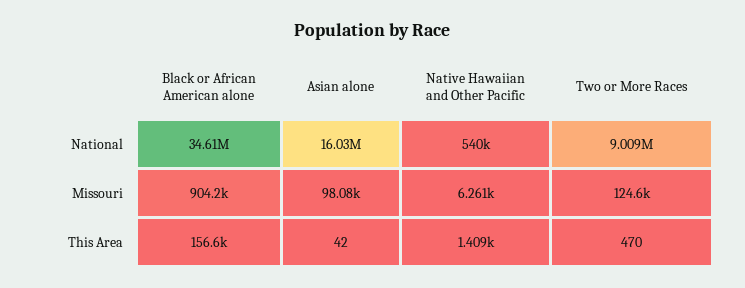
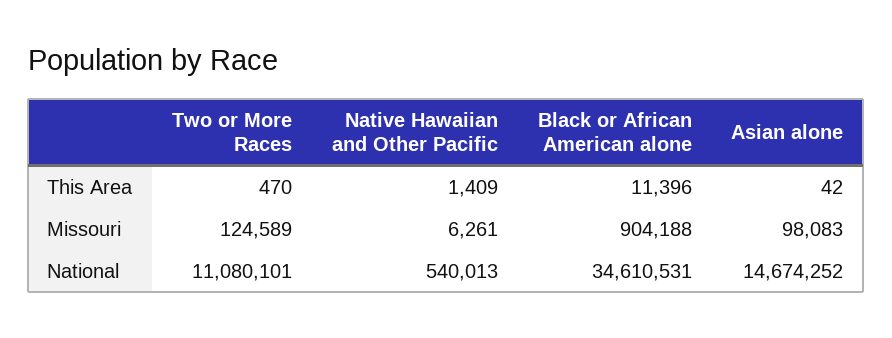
  {
    "Black or African American alone": {
      "National": 34610531,
      "Missouri": 904188,
-     "This Area": 156600
+     "This Area": 11396
    },
    "Asian alone": {
-     "National": 16030000,
+     "National": 14674252,
      "Missouri": 98083,
      "This Area": 42
    },
    "Native Hawaiian and Other Pacific": {
      "National": 540013,
      "Missouri": 6261,
      "This Area": 1409
    },
    "Two or More Races": {
-     "National": 9009000,
+     "National": 11080101,
      "Missouri": 124589,
      "This Area": 470
    }
  }

